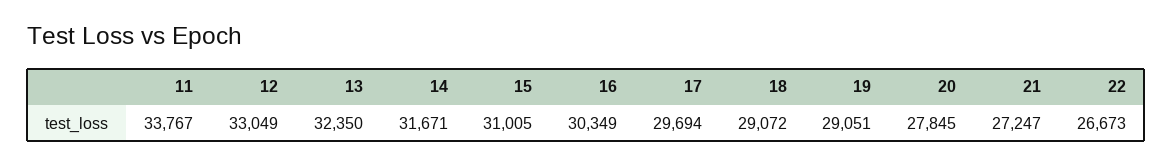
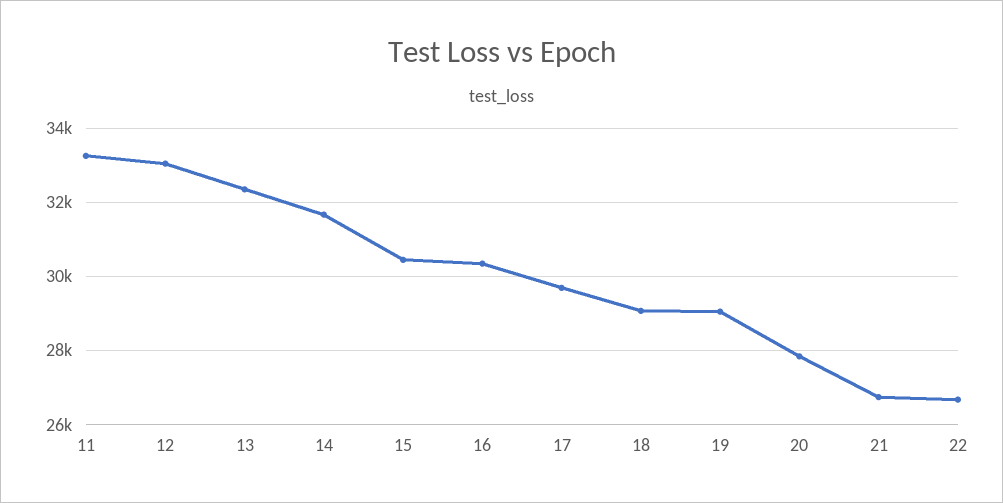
  {
-   "11": 33767,
+   "11": 33200,
    "12": 33049,
    "13": 32350,
    "14": 31671,
-   "15": 31005,
+   "15": 30400,
    "16": 30349,
    "17": 29694,
    "18": 29072,
    "19": 29051,
    "20": 27845,
-   "21": 27247,
+   "21": 26800,
    "22": 26673
  }

